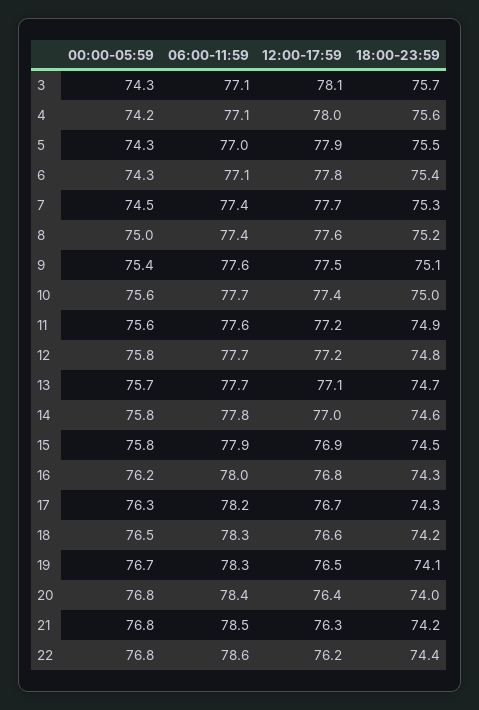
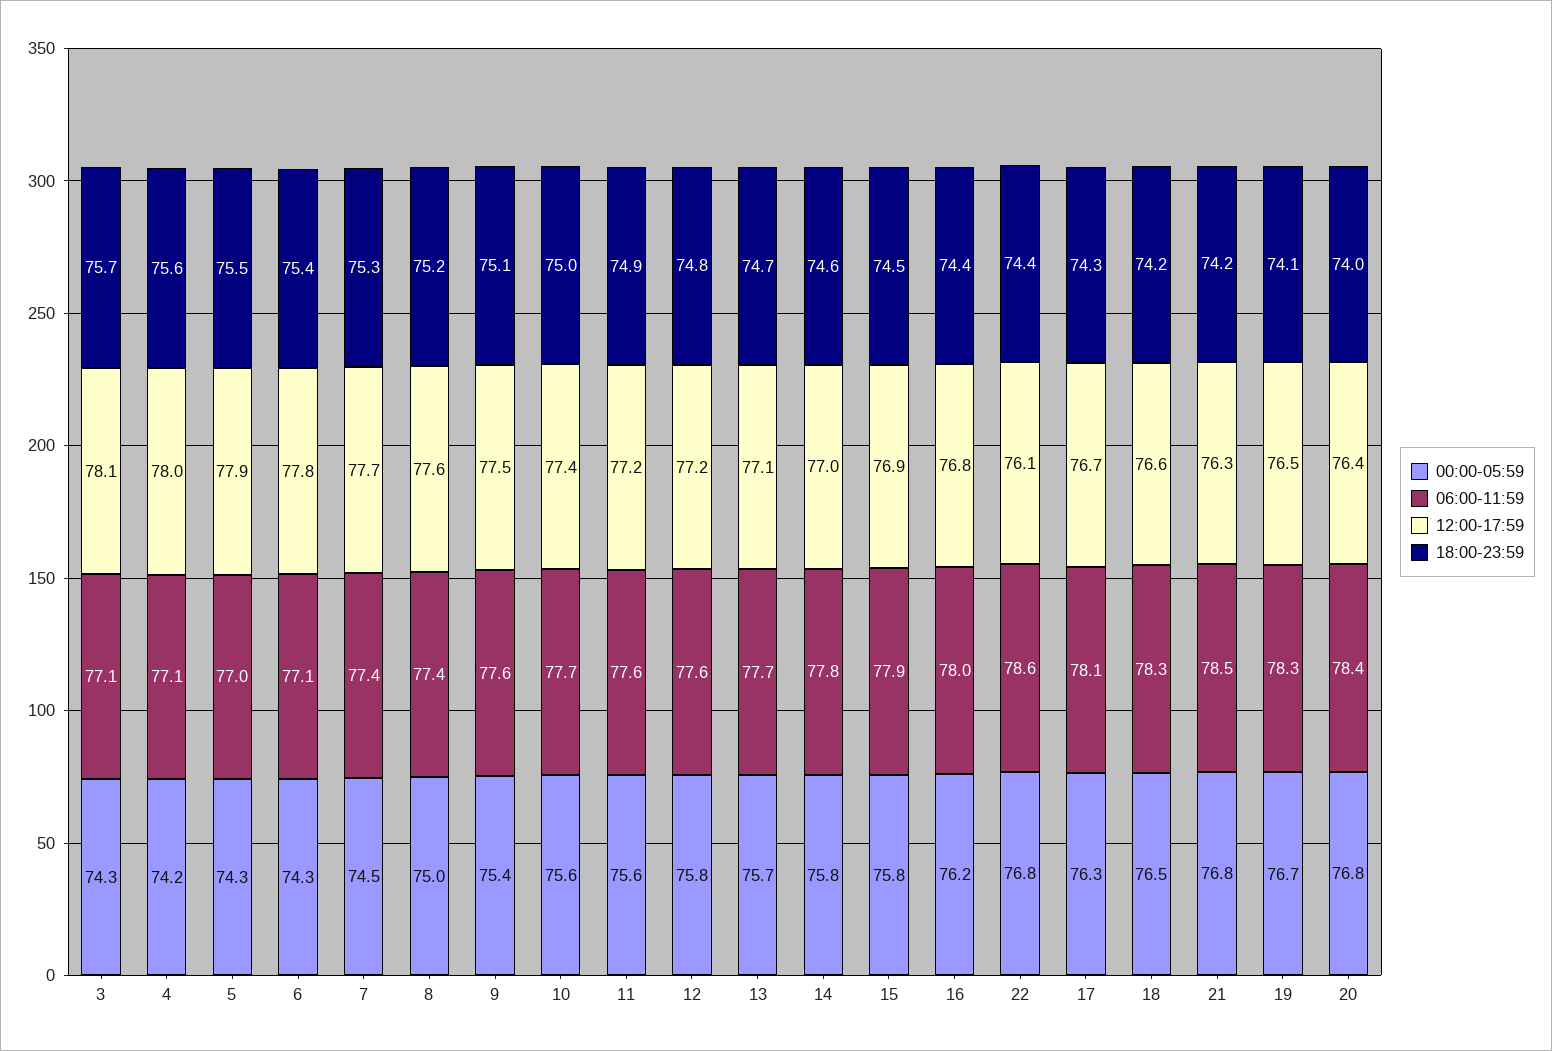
  {
    "00:00-05:59": {
      "3": 74.3,
      "4": 74.2,
      "5": 74.3,
      "6": 74.3,
      "7": 74.5,
      "8": 75,
      "9": 75.4,
      "10": 75.6,
      "11": 75.6,
      "12": 75.8,
      "13": 75.7,
      "14": 75.8,
      "15": 75.8,
      "16": 76.2,
      "17": 76.3,
      "18": 76.5,
      "19": 76.7,
      "20": 76.8,
      "21": 76.8,
      "22": 76.8
    },
    "06:00-11:59": {
      "3": 77.1,
      "4": 77.1,
      "5": 77,
      "6": 77.1,
      "7": 77.4,
      "8": 77.4,
      "9": 77.6,
      "10": 77.7,
      "11": 77.6,
-     "12": 77.7,
+     "12": 77.6,
      "13": 77.7,
      "14": 77.8,
      "15": 77.9,
      "16": 78,
-     "17": 78.2,
+     "17": 78.1,
      "18": 78.3,
      "19": 78.3,
      "20": 78.4,
      "21": 78.5,
      "22": 78.6
    },
    "12:00-17:59": {
      "3": 78.1,
      "4": 78,
      "5": 77.9,
      "6": 77.8,
      "7": 77.7,
      "8": 77.6,
      "9": 77.5,
      "10": 77.4,
      "11": 77.2,
      "12": 77.2,
      "13": 77.1,
      "14": 77,
      "15": 76.9,
      "16": 76.8,
      "17": 76.7,
      "18": 76.6,
      "19": 76.5,
      "20": 76.4,
      "21": 76.3,
-     "22": 76.2
+     "22": 76.1
    },
    "18:00-23:59": {
      "3": 75.7,
      "4": 75.6,
      "5": 75.5,
      "6": 75.4,
      "7": 75.3,
      "8": 75.2,
      "9": 75.1,
      "10": 75,
      "11": 74.9,
      "12": 74.8,
      "13": 74.7,
      "14": 74.6,
      "15": 74.5,
-     "16": 74.3,
+     "16": 74.4,
      "17": 74.3,
      "18": 74.2,
      "19": 74.1,
      "20": 74,
      "21": 74.2,
      "22": 74.4
    }
  }

